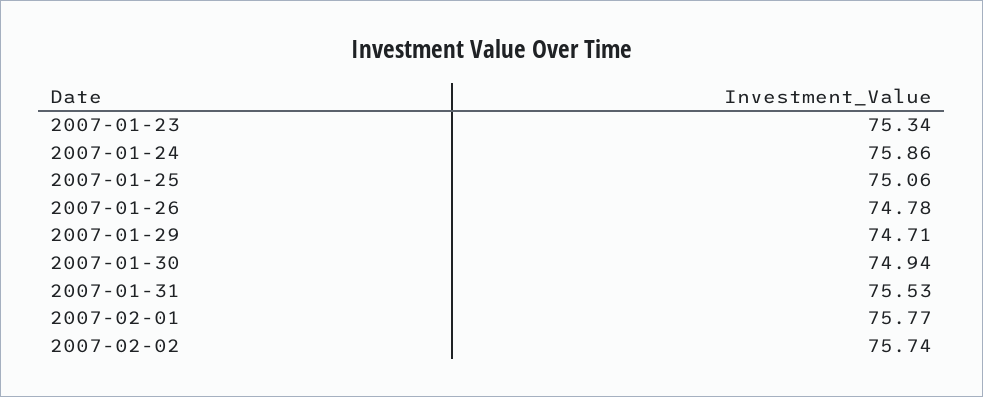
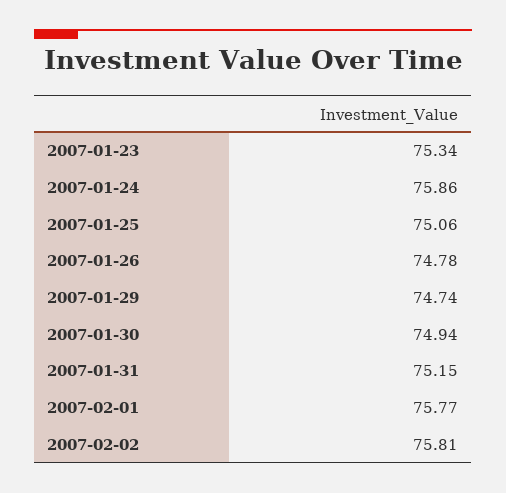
  {
    "2007-01-23": 75.34,
    "2007-01-24": 75.86,
    "2007-01-25": 75.06,
    "2007-01-26": 74.78,
-   "2007-01-29": 74.71,
+   "2007-01-29": 74.74,
    "2007-01-30": 74.94,
-   "2007-01-31": 75.53,
+   "2007-01-31": 75.15,
    "2007-02-01": 75.77,
-   "2007-02-02": 75.74
+   "2007-02-02": 75.81
  }

